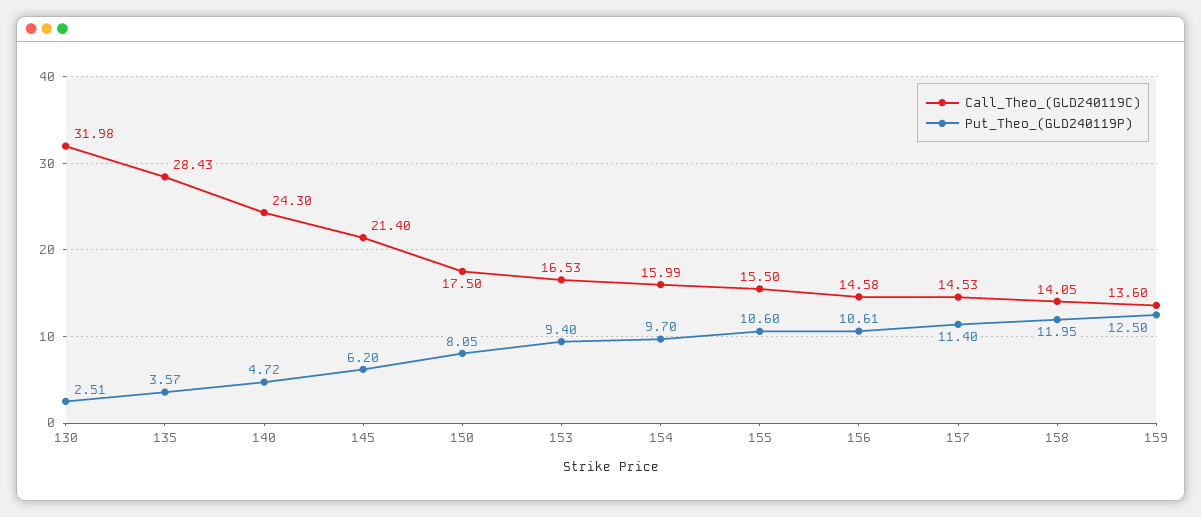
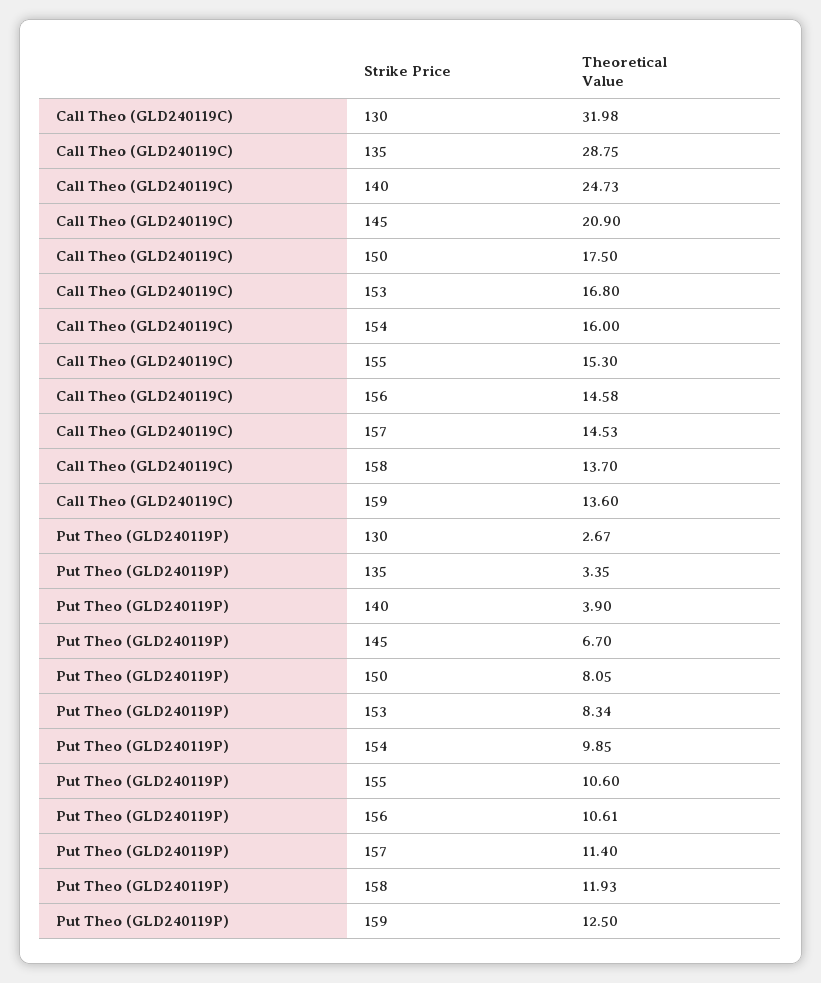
  {
    "Call_Theo_(GLD240119C)": {
      "130": 31.98,
-     "135": 28.43,
+     "135": 28.75,
-     "140": 24.3,
+     "140": 24.73,
-     "145": 21.4,
+     "145": 20.9,
      "150": 17.5,
-     "153": 16.53,
+     "153": 16.8,
-     "154": 15.99,
+     "154": 16,
-     "155": 15.5,
+     "155": 15.3,
      "156": 14.58,
      "157": 14.53,
-     "158": 14.05,
+     "158": 13.7,
      "159": 13.6
    },
    "Put_Theo_(GLD240119P)": {
-     "130": 2.51,
+     "130": 2.67,
-     "135": 3.57,
+     "135": 3.35,
-     "140": 4.72,
+     "140": 3.9,
-     "145": 6.2,
+     "145": 6.7,
      "150": 8.05,
-     "153": 9.4,
+     "153": 8.34,
-     "154": 9.7,
+     "154": 9.85,
      "155": 10.6,
      "156": 10.61,
      "157": 11.4,
-     "158": 11.95,
+     "158": 11.93,
      "159": 12.5
    }
  }

